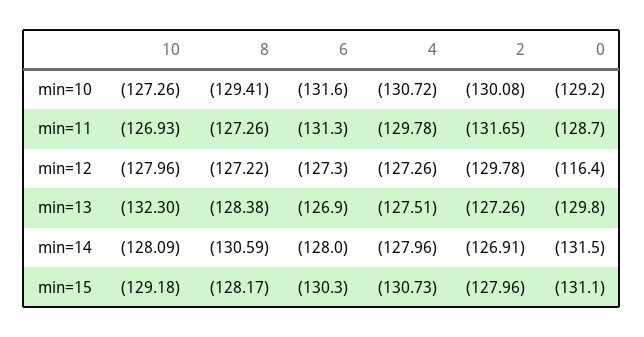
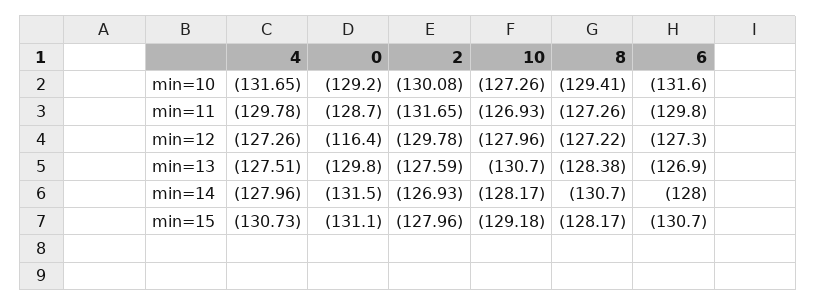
  {
    "10": {
      "min=10": -127.26,
      "min=11": -126.93,
      "min=12": -127.96,
-     "min=13": -132.3,
+     "min=13": -130.7,
-     "min=14": -128.09,
+     "min=14": -128.17,
      "min=15": -129.18
    },
    "8": {
      "min=10": -129.41,
      "min=11": -127.26,
      "min=12": -127.22,
      "min=13": -128.38,
-     "min=14": -130.59,
+     "min=14": -130.7,
      "min=15": -128.17
    },
    "6": {
      "min=10": -131.6,
-     "min=11": -131.3,
+     "min=11": -129.8,
      "min=12": -127.3,
      "min=13": -126.9,
      "min=14": -128,
-     "min=15": -130.3
+     "min=15": -130.7
    },
    "4": {
-     "min=10": -130.72,
+     "min=10": -131.65,
      "min=11": -129.78,
      "min=12": -127.26,
      "min=13": -127.51,
      "min=14": -127.96,
      "min=15": -130.73
    },
    "2": {
      "min=10": -130.08,
      "min=11": -131.65,
      "min=12": -129.78,
-     "min=13": -127.26,
+     "min=13": -127.59,
-     "min=14": -126.91,
+     "min=14": -126.93,
      "min=15": -127.96
    },
    "0": {
      "min=10": -129.2,
      "min=11": -128.7,
      "min=12": -116.4,
      "min=13": -129.8,
      "min=14": -131.5,
      "min=15": -131.1
    }
  }

